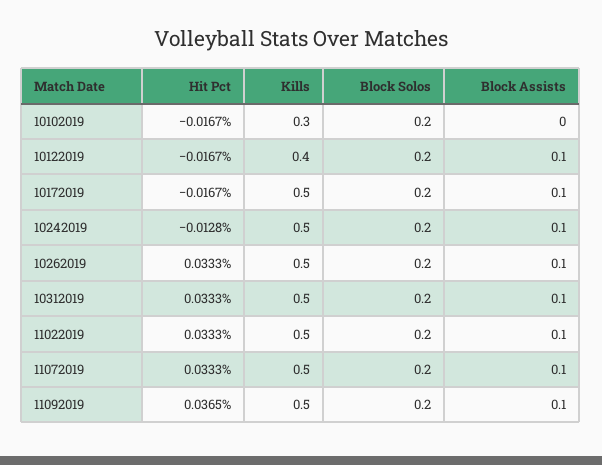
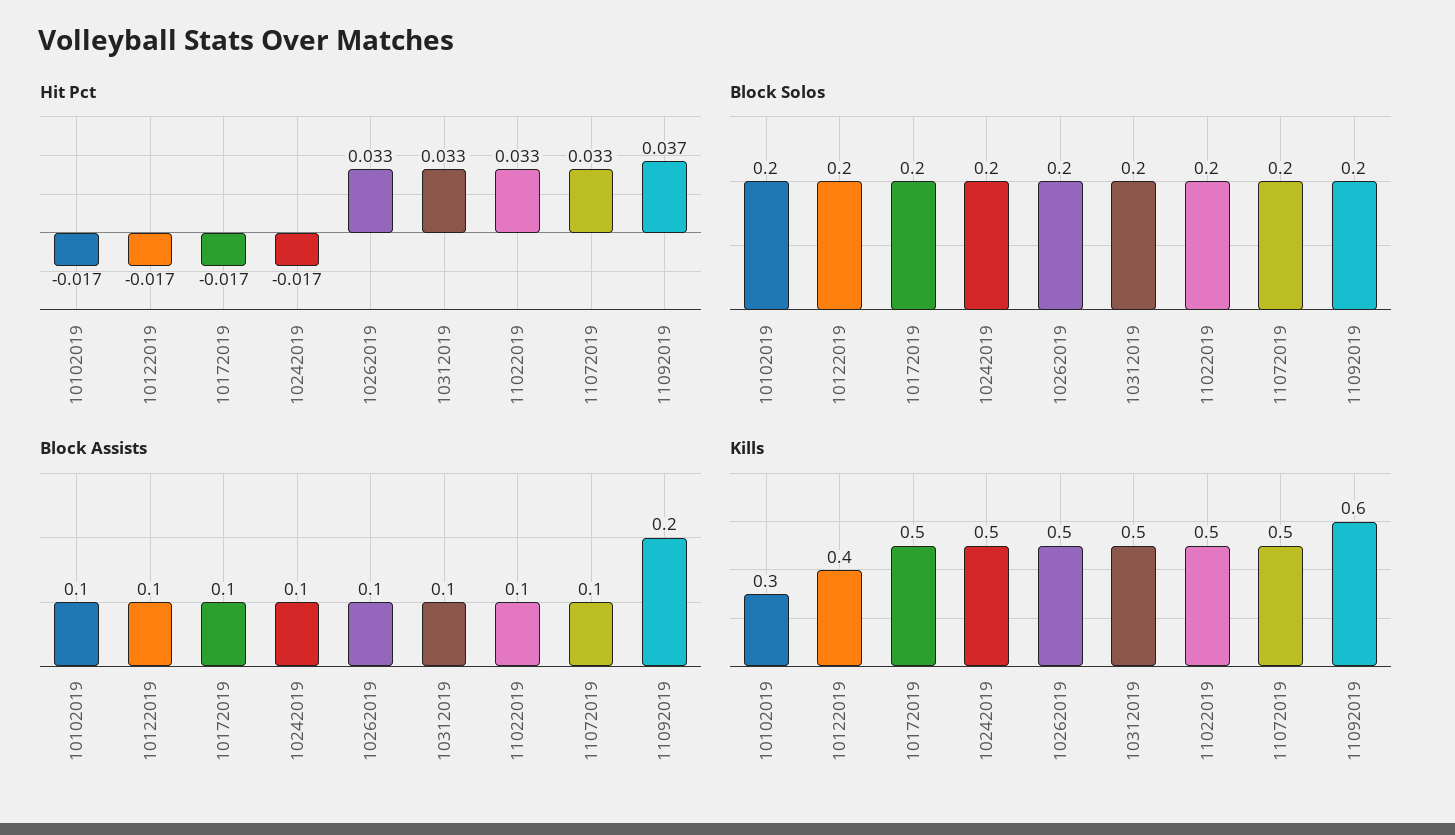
  {
    "Hit Pct": {
      "10102019": -0.0167,
      "10122019": -0.0167,
      "10172019": -0.0167,
-     "10242019": -0.0128,
+     "10242019": -0.017,
      "10262019": 0.0333,
      "10312019": 0.0333,
      "11022019": 0.0333,
      "11072019": 0.0333,
      "11092019": 0.0365
    },
    "Kills": {
      "10102019": 0.3,
      "10122019": 0.4,
      "10172019": 0.5,
      "10242019": 0.5,
      "10262019": 0.5,
      "10312019": 0.5,
      "11022019": 0.5,
      "11072019": 0.5,
-     "11092019": 0.5
+     "11092019": 0.6
    },
    "Block Solos": {
      "10102019": 0.2,
      "10122019": 0.2,
      "10172019": 0.2,
      "10242019": 0.2,
      "10262019": 0.2,
      "10312019": 0.2,
      "11022019": 0.2,
      "11072019": 0.2,
      "11092019": 0.2
    },
    "Block Assists": {
-     "10102019": 0,
+     "10102019": 0.1,
      "10122019": 0.1,
      "10172019": 0.1,
      "10242019": 0.1,
      "10262019": 0.1,
      "10312019": 0.1,
      "11022019": 0.1,
      "11072019": 0.1,
-     "11092019": 0.1
+     "11092019": 0.2
    }
  }

